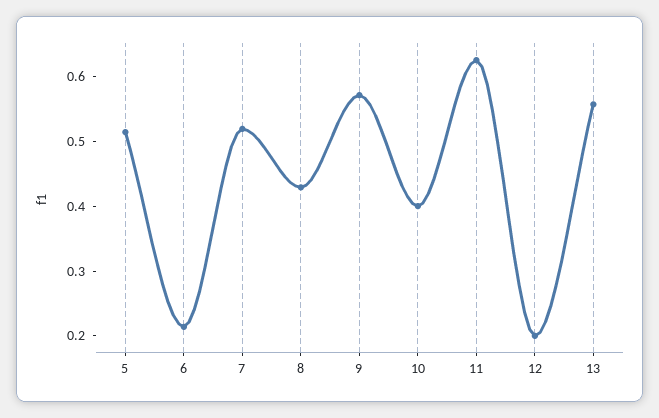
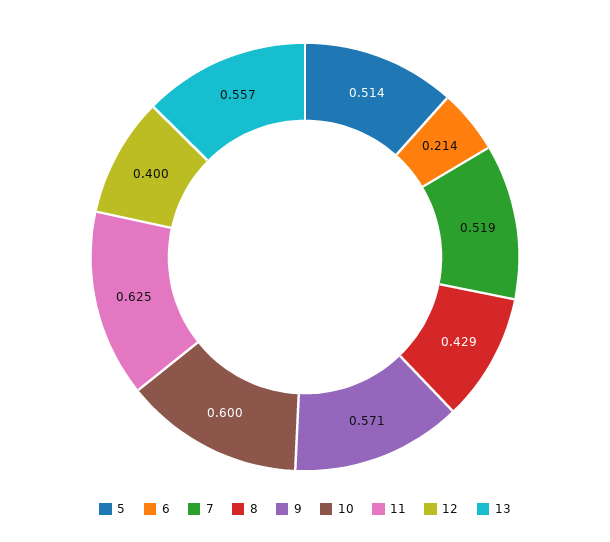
  {
    "5": 0.514,
    "6": 0.214,
    "7": 0.519,
    "8": 0.429,
    "9": 0.571,
-   "10": 0.4,
+   "10": 0.6,
    "11": 0.625,
-   "12": 0.2,
+   "12": 0.4,
    "13": 0.557
  }

